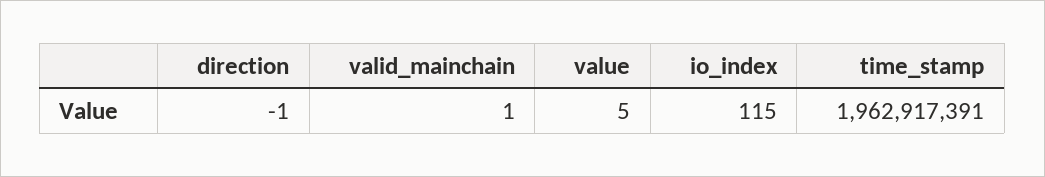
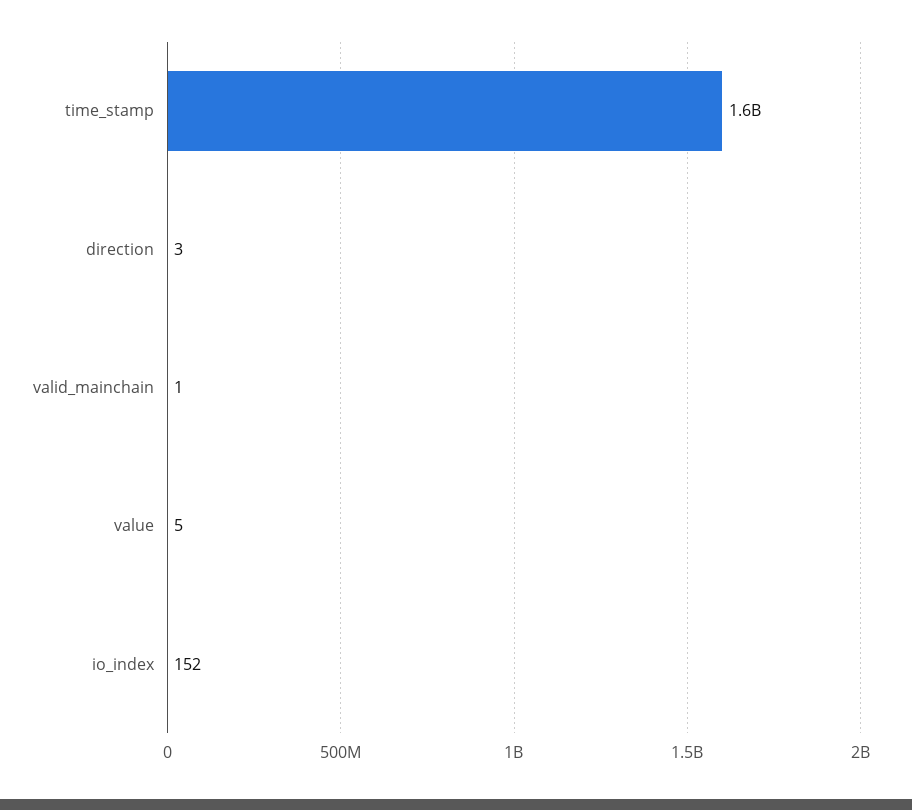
  {
-   "direction": -1,
+   "direction": 3,
    "valid_mainchain": 1,
    "value": 5,
-   "io_index": 115,
+   "io_index": 152,
-   "time_stamp": 1962917391
+   "time_stamp": 1600000000
  }

